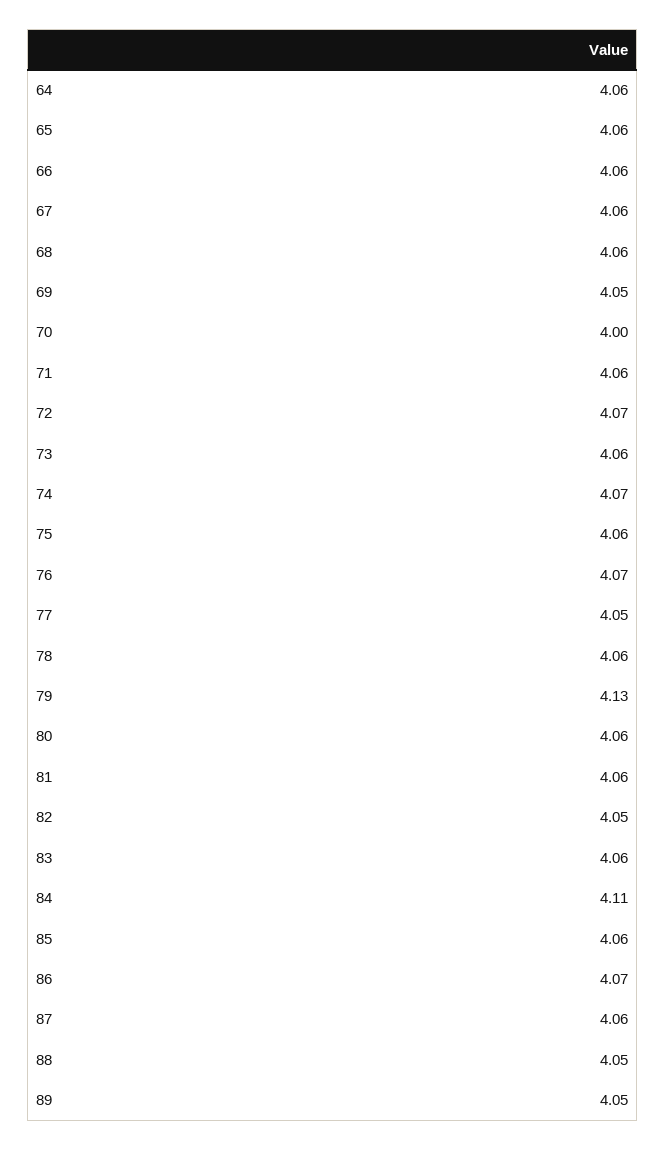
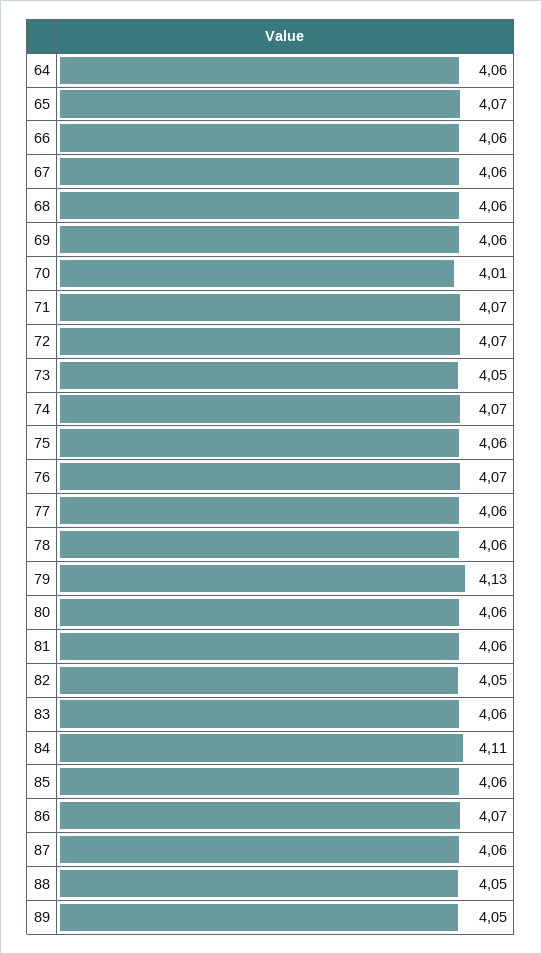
  {
    "64": 4.06,
-   "65": 4.06,
+   "65": 4.07,
    "66": 4.06,
    "67": 4.06,
    "68": 4.06,
-   "69": 4.05,
+   "69": 4.06,
-   "70": 4,
+   "70": 4.01,
-   "71": 4.06,
+   "71": 4.07,
    "72": 4.07,
-   "73": 4.06,
+   "73": 4.05,
    "74": 4.07,
    "75": 4.06,
    "76": 4.07,
-   "77": 4.05,
+   "77": 4.06,
    "78": 4.06,
    "79": 4.13,
    "80": 4.06,
    "81": 4.06,
    "82": 4.05,
    "83": 4.06,
    "84": 4.11,
    "85": 4.06,
    "86": 4.07,
    "87": 4.06,
    "88": 4.05,
    "89": 4.05
  }

